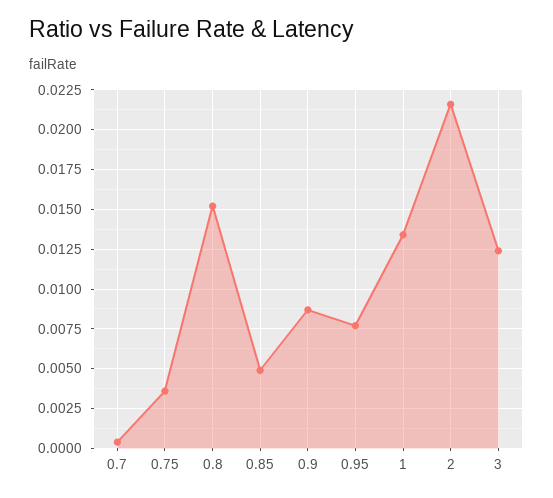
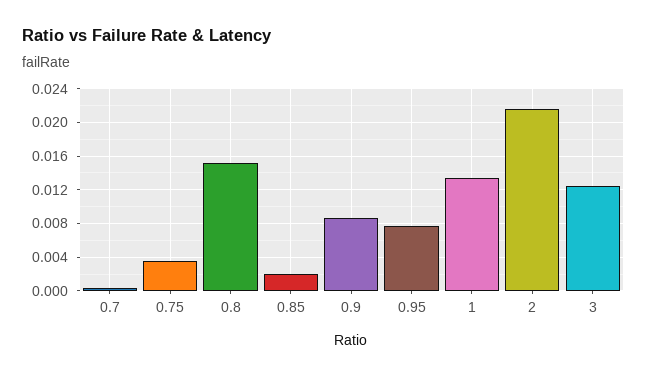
  {
    "0.7": 0.0005,
    "0.75": 0.0035,
    "0.8": 0.015,
-   "0.85": 0.005,
+   "0.85": 0.002,
    "0.9": 0.0085,
    "0.95": 0.0075,
    "1": 0.0135,
    "2": 0.0215,
    "3": 0.0125
  }

